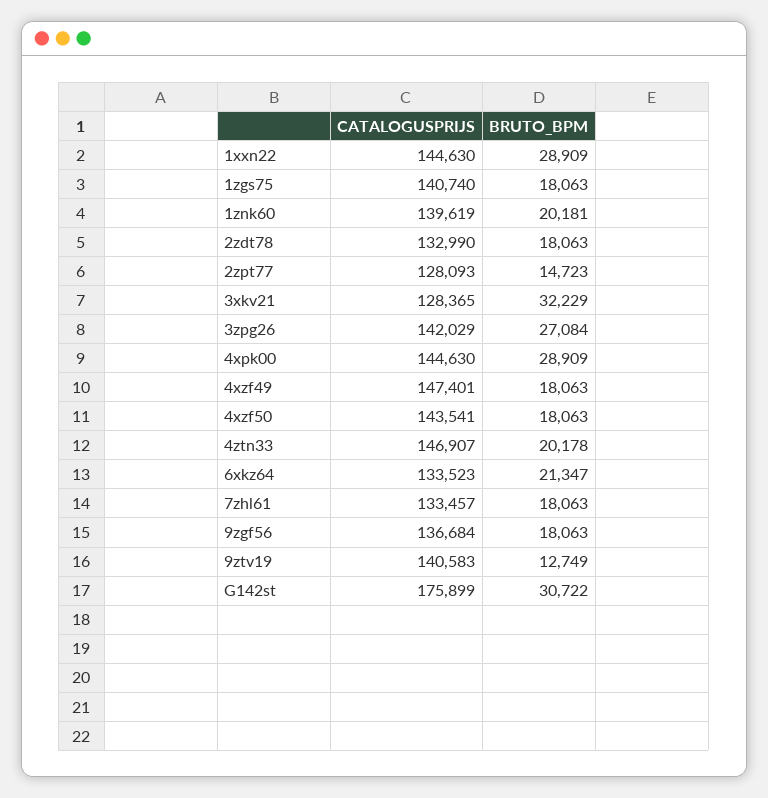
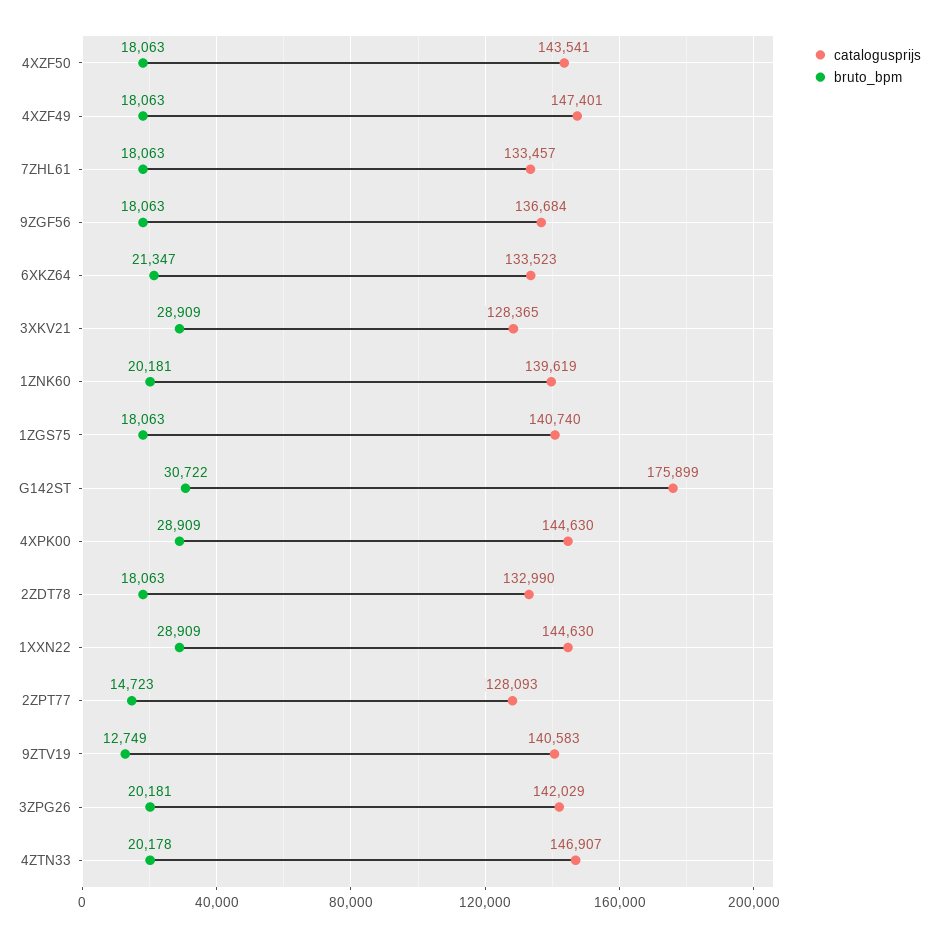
  {
    "CATALOGUSPRIJS": {
      "1xxn22": 144630,
      "1zgs75": 140740,
      "1znk60": 139619,
      "2zdt78": 132990,
      "2zpt77": 128093,
      "3xkv21": 128365,
      "3zpg26": 142029,
      "4xpk00": 144630,
      "4xzf49": 147401,
      "4xzf50": 143541,
      "4ztn33": 146907,
      "6xkz64": 133523,
      "7zhl61": 133457,
      "9zgf56": 136684,
      "9ztv19": 140583,
      "G142st": 175899
    },
    "BRUTO_BPM": {
      "1xxn22": 28909,
      "1zgs75": 18063,
      "1znk60": 20181,
      "2zdt78": 18063,
      "2zpt77": 14723,
-     "3xkv21": 32229,
+     "3xkv21": 28909,
-     "3zpg26": 27084,
+     "3zpg26": 20181,
      "4xpk00": 28909,
      "4xzf49": 18063,
      "4xzf50": 18063,
      "4ztn33": 20178,
      "6xkz64": 21347,
      "7zhl61": 18063,
      "9zgf56": 18063,
      "9ztv19": 12749,
      "G142st": 30722
    }
  }

